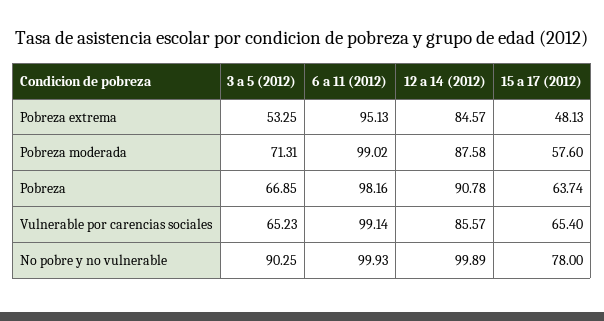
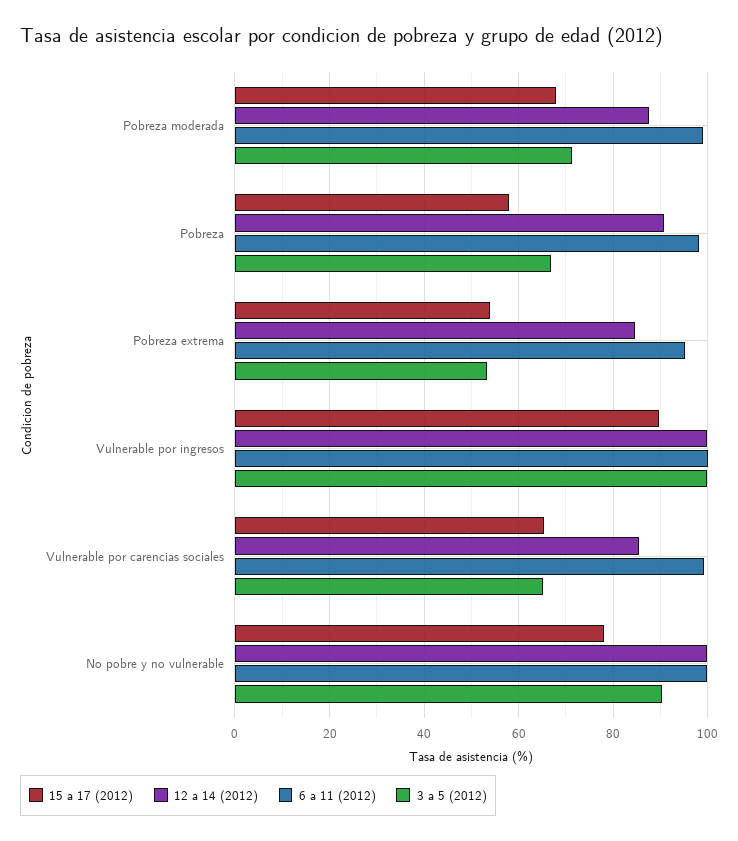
  {
    "3 a 5 (2012)": {
      "Pobreza extrema": 53.25,
      "Pobreza moderada": 71.31,
      "Pobreza": 66.85,
      "Vulnerable por carencias sociales": 65.23,
-     "No pobre y no vulnerable": 90.25
+     "No pobre y no vulnerable": 90.25,
+     "Vulnerable por ingresos": 100
    },
    "6 a 11 (2012)": {
      "Pobreza extrema": 95.13,
      "Pobreza moderada": 99.02,
      "Pobreza": 98.16,
      "Vulnerable por carencias sociales": 99.14,
-     "No pobre y no vulnerable": 99.93
+     "No pobre y no vulnerable": 99.93,
+     "Vulnerable por ingresos": 100
    },
    "12 a 14 (2012)": {
      "Pobreza extrema": 84.57,
      "Pobreza moderada": 87.58,
      "Pobreza": 90.78,
      "Vulnerable por carencias sociales": 85.57,
-     "No pobre y no vulnerable": 99.89
+     "No pobre y no vulnerable": 99.89,
+     "Vulnerable por ingresos": 100
    },
    "15 a 17 (2012)": {
-     "Pobreza extrema": 48.13,
+     "Pobreza extrema": 54,
-     "Pobreza moderada": 57.6,
+     "Pobreza moderada": 68,
-     "Pobreza": 63.74,
+     "Pobreza": 58,
      "Vulnerable por carencias sociales": 65.4,
-     "No pobre y no vulnerable": 78
+     "No pobre y no vulnerable": 78,
+     "Vulnerable por ingresos": 90
    }
  }

